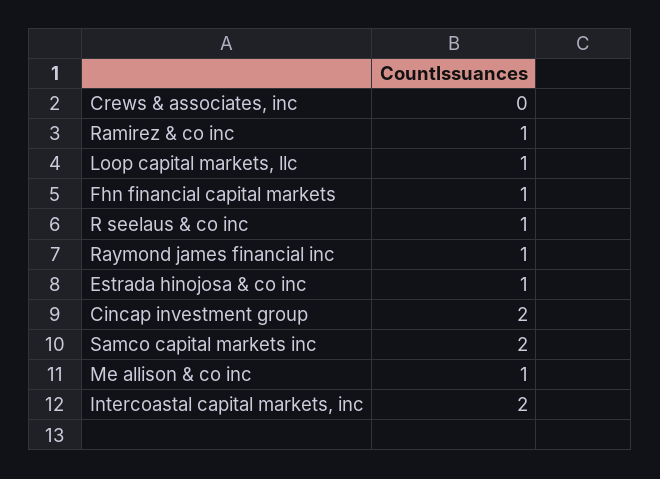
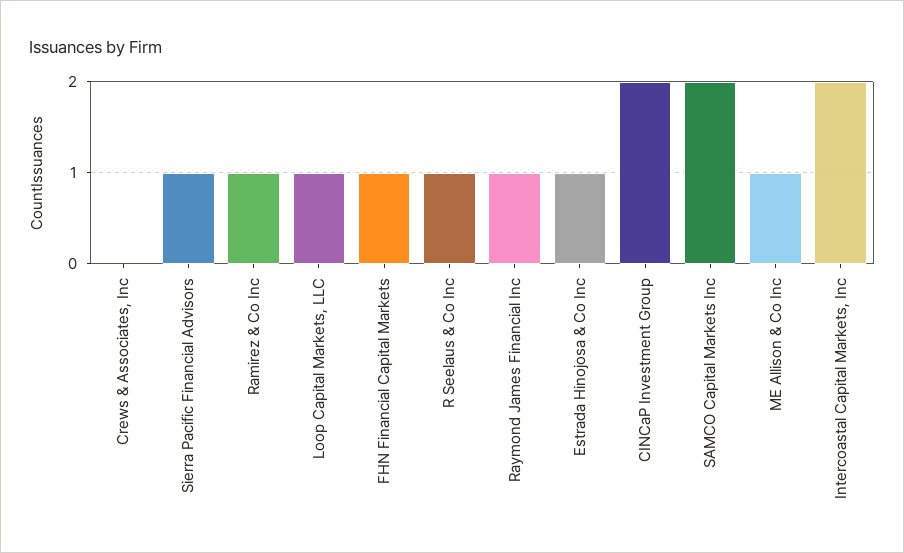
  {
    "Crews & associates, inc": 0,
    "Ramirez & co inc": 1,
    "Loop capital markets, llc": 1,
    "Fhn financial capital markets": 1,
    "R seelaus & co inc": 1,
    "Raymond james financial inc": 1,
    "Estrada hinojosa & co inc": 1,
    "Cincap investment group": 2,
    "Samco capital markets inc": 2,
    "Me allison & co inc": 1,
-   "Intercoastal capital markets, inc": 2
+   "Intercoastal capital markets, inc": 2,
+   "Sierra Pacific Financial Advisors": 1
  }

